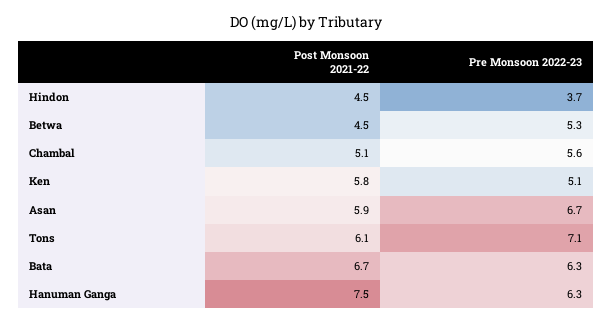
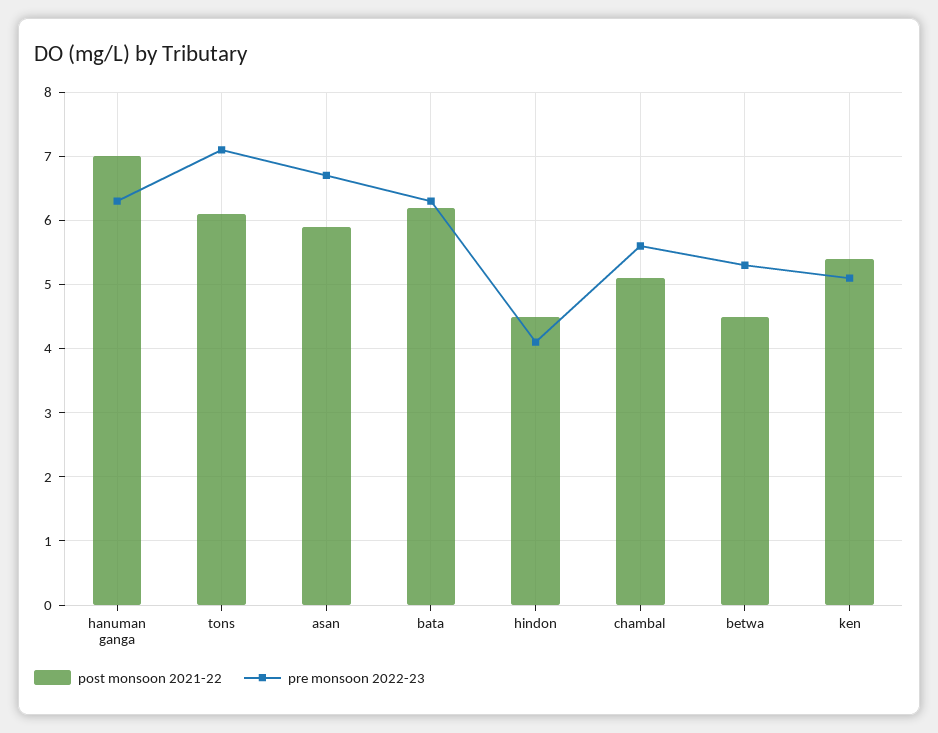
  {
    "Post Monsoon 2021-22": {
      "Hindon": 4.5,
      "Betwa": 4.5,
      "Chambal": 5.1,
-     "Ken": 5.8,
+     "Ken": 5.4,
      "Asan": 5.9,
      "Tons": 6.1,
-     "Bata": 6.7,
+     "Bata": 6.2,
-     "Hanuman Ganga": 7.5
+     "Hanuman Ganga": 7
    },
    "Pre Monsoon 2022-23": {
-     "Hindon": 3.7,
+     "Hindon": 4.1,
      "Betwa": 5.3,
      "Chambal": 5.6,
      "Ken": 5.1,
      "Asan": 6.7,
      "Tons": 7.1,
      "Bata": 6.3,
      "Hanuman Ganga": 6.3
    }
  }

